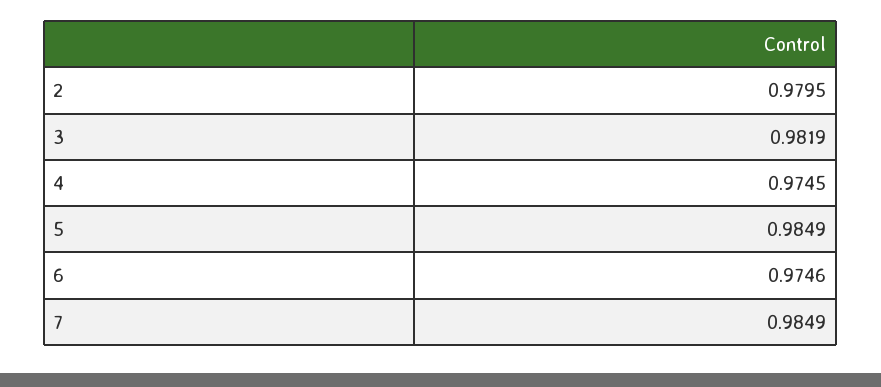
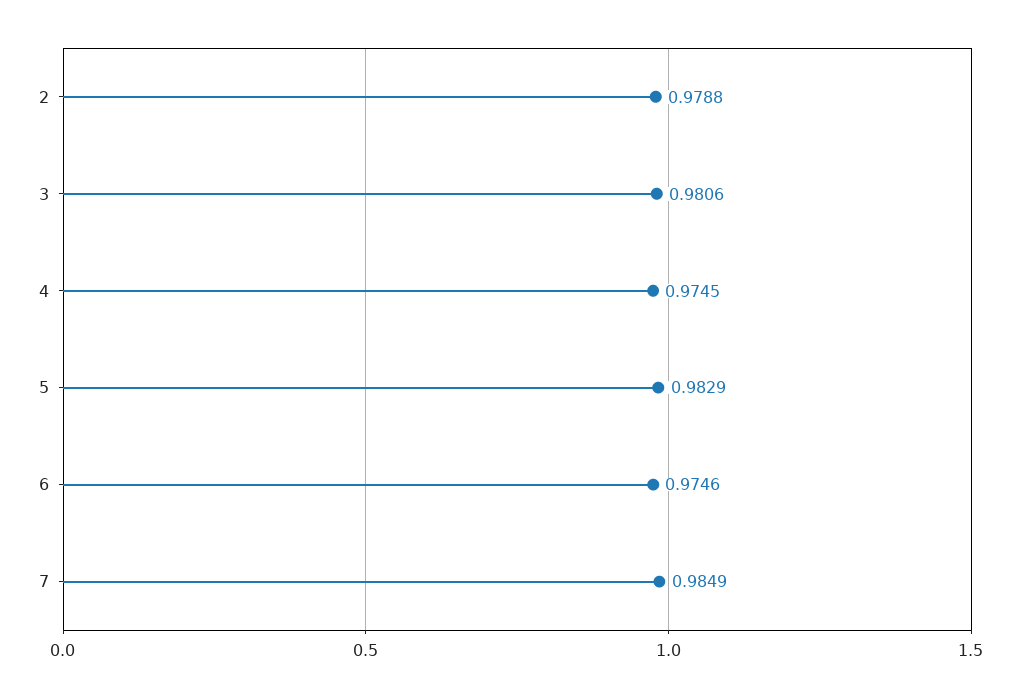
  {
-   "2": 0.9795,
+   "2": 0.9788,
-   "3": 0.9819,
+   "3": 0.9806,
    "4": 0.9745,
-   "5": 0.9849,
+   "5": 0.9829,
    "6": 0.9746,
    "7": 0.9849
  }

